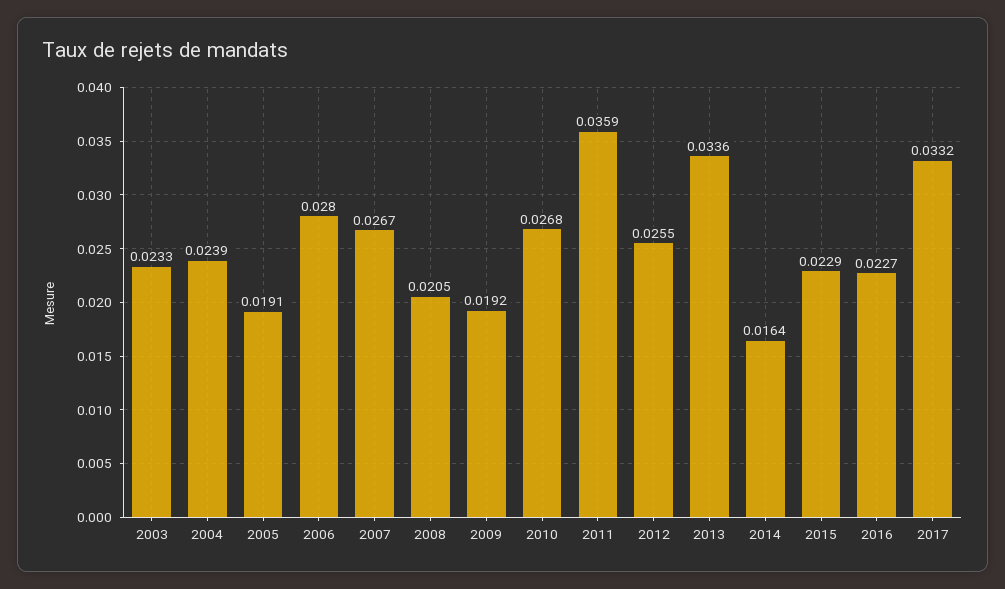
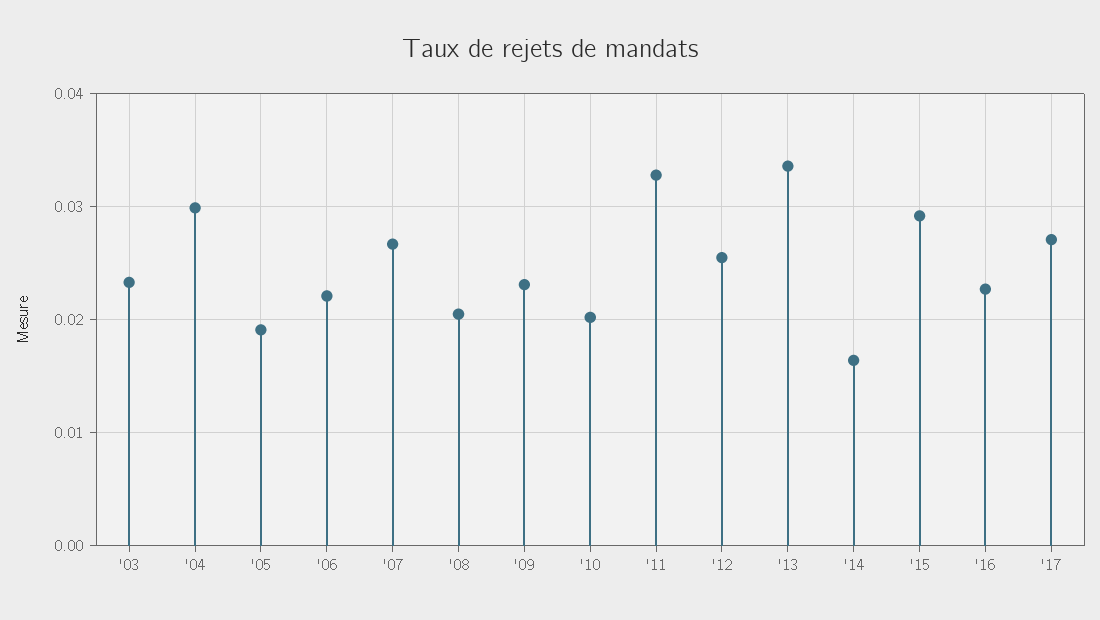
  {
    "2003": 0.0233,
-   "2004": 0.0239,
+   "2004": 0.03,
    "2005": 0.0191,
-   "2006": 0.028,
+   "2006": 0.022,
    "2007": 0.0267,
    "2008": 0.0205,
-   "2009": 0.0192,
+   "2009": 0.023,
-   "2010": 0.0268,
+   "2010": 0.02,
-   "2011": 0.0359,
+   "2011": 0.033,
    "2012": 0.0255,
    "2013": 0.0336,
    "2014": 0.0164,
-   "2015": 0.0229,
+   "2015": 0.029,
    "2016": 0.0227,
-   "2017": 0.0332
+   "2017": 0.027
  }

